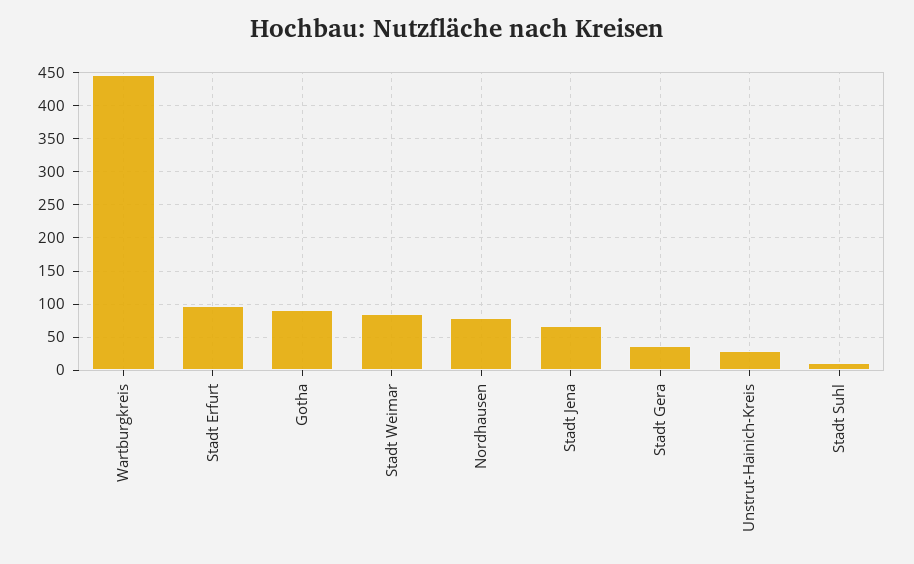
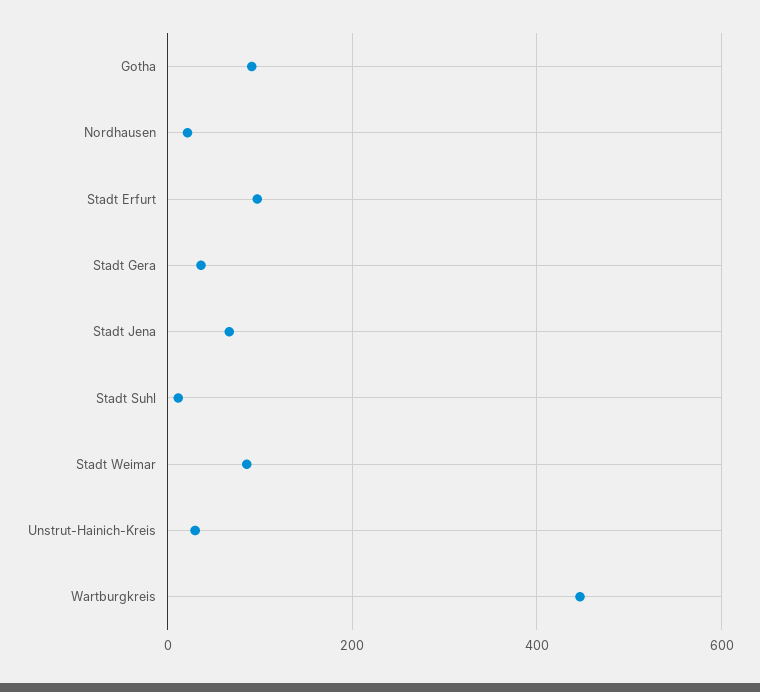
  {
    "Wartburgkreis": 450,
    "Stadt Erfurt": 100,
    "Gotha": 90,
    "Stadt Weimar": 90,
-   "Nordhausen": 80,
+   "Nordhausen": 20,
    "Stadt Jena": 70,
    "Stadt Gera": 40,
    "Unstrut-Hainich-Kreis": 30,
    "Stadt Suhl": 10
  }

